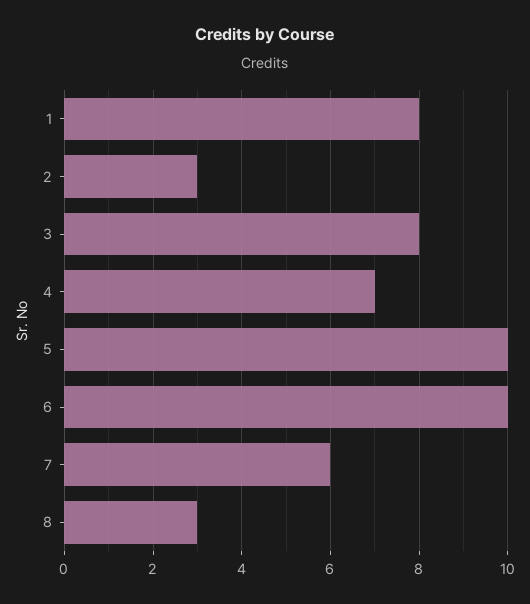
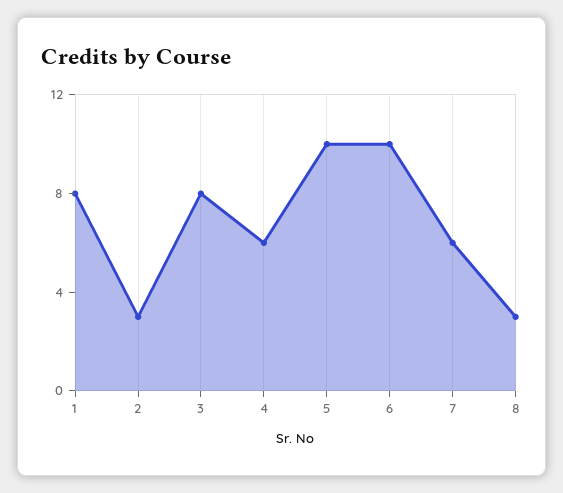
  {
    "1": 8,
    "2": 3,
    "3": 8,
-   "4": 7,
+   "4": 6,
    "5": 10,
    "6": 10,
    "7": 6,
    "8": 3
  }

